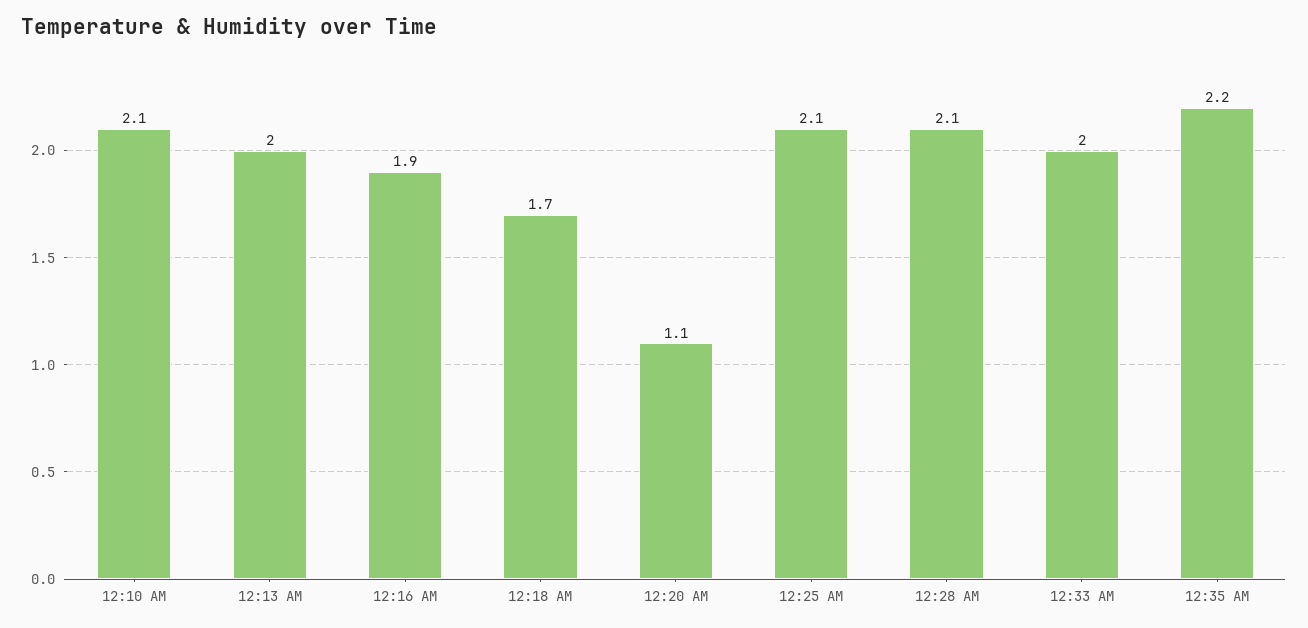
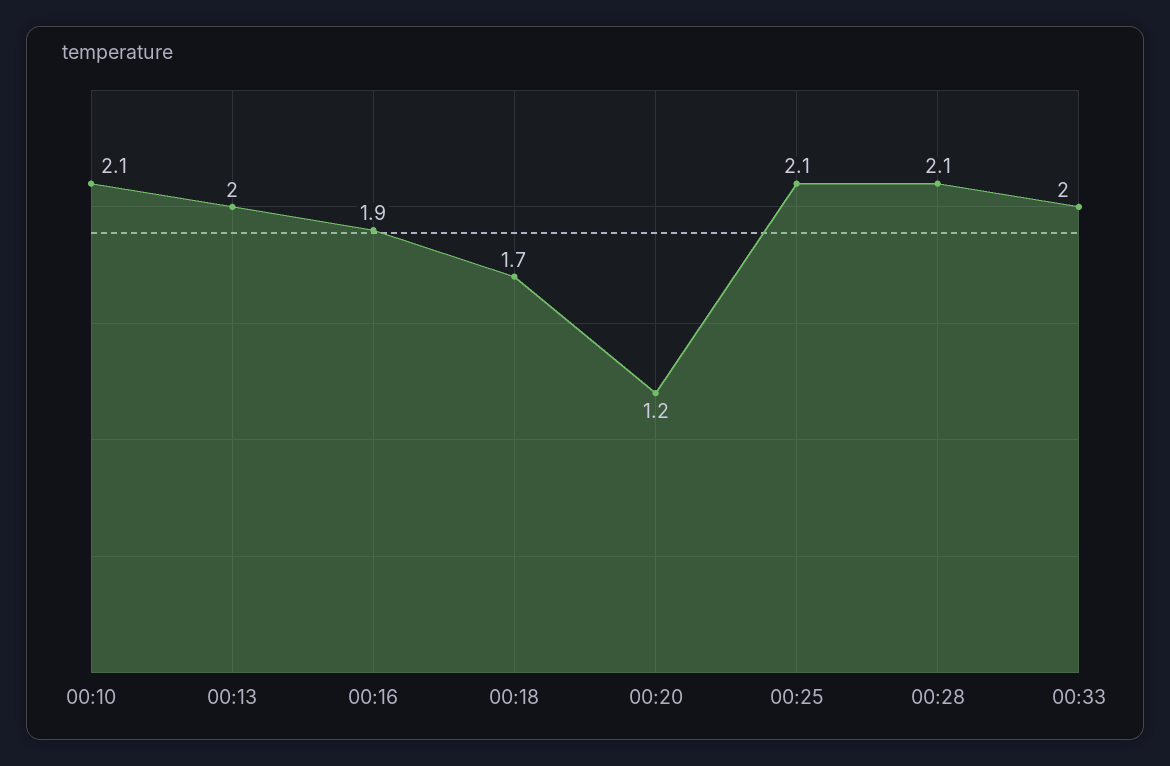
  {
    "12:10 AM": 2.1,
    "12:13 AM": 2,
    "12:16 AM": 1.9,
    "12:18 AM": 1.7,
-   "12:20 AM": 1.1,
+   "12:20 AM": 1.2,
    "12:25 AM": 2.1,
    "12:28 AM": 2.1,
-   "12:33 AM": 2,
+   "12:33 AM": 2
-   "12:35 AM": 2.2
  }

